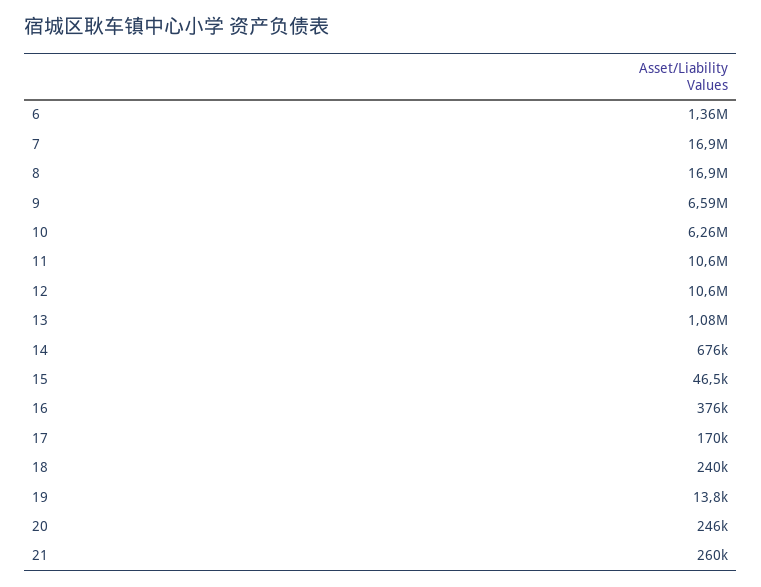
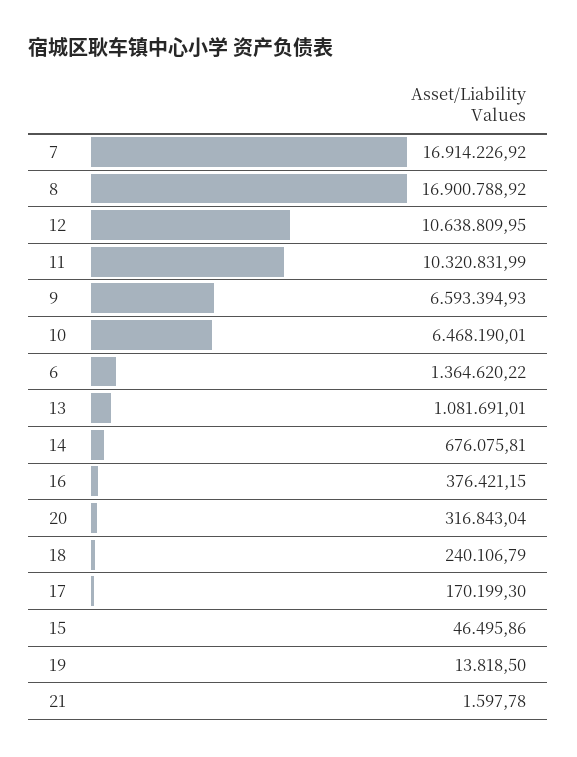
  {
    "6": 1364620.22,
    "7": 16914226.92,
    "8": 16900788.92,
    "9": 6593394.93,
-   "10": 6260000,
+   "10": 6468190.01,
-   "11": 10600000,
+   "11": 10320831.99,
    "12": 10638809.95,
    "13": 1081691.01,
    "14": 676075.81,
    "15": 46495.86,
    "16": 376421.15,
    "17": 170199.3,
    "18": 240106.79,
    "19": 13818.5,
-   "20": 246000,
+   "20": 316843.04,
-   "21": 260000
+   "21": 1597.78
  }

